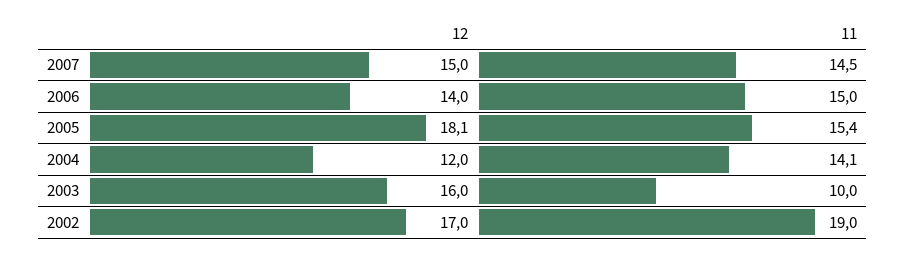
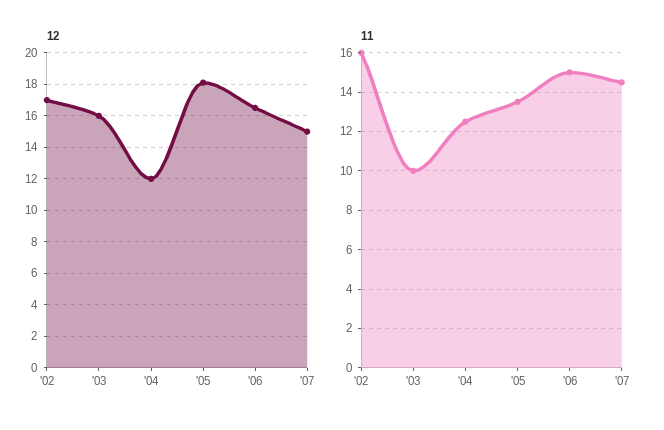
  {
    "12": {
      "2007": 15,
-     "2006": 14,
+     "2006": 16.5,
      "2005": 18.1,
      "2004": 12,
      "2003": 16,
      "2002": 17
    },
    "11": {
      "2007": 14.5,
      "2006": 15,
-     "2005": 15.4,
+     "2005": 13.5,
-     "2004": 14.1,
+     "2004": 12.5,
      "2003": 10,
-     "2002": 19
+     "2002": 16
    }
  }

